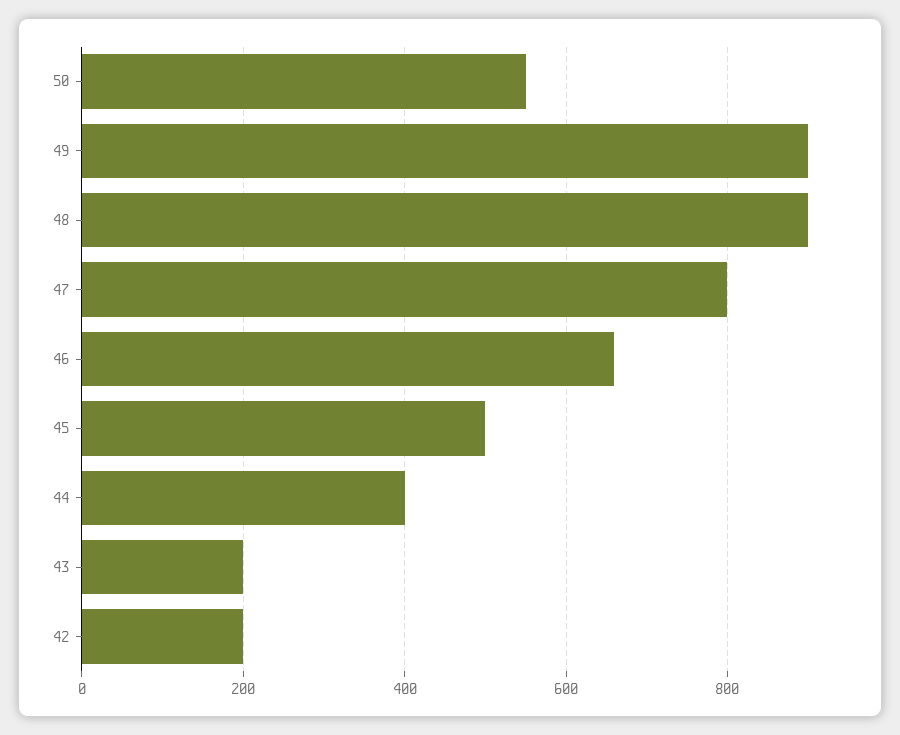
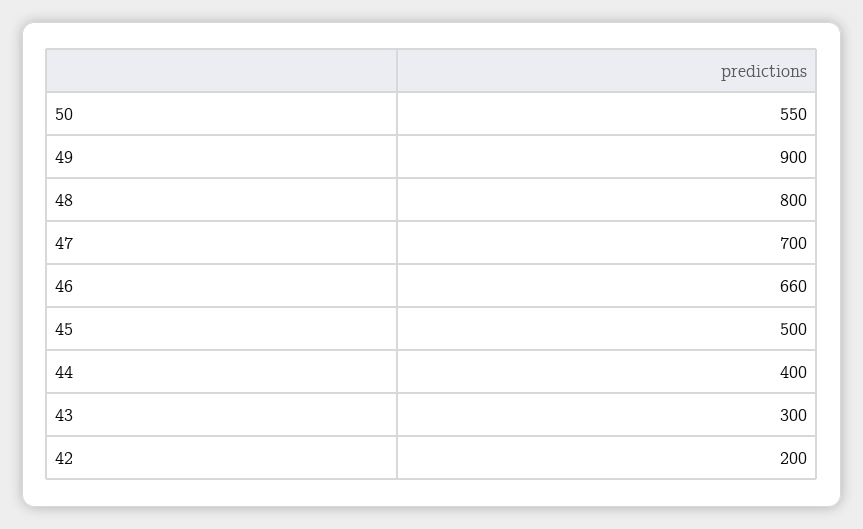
  {
    "50": 550,
    "49": 900,
-   "48": 900,
+   "48": 800,
-   "47": 800,
+   "47": 700,
    "46": 660,
    "45": 500,
    "44": 400,
-   "43": 200,
+   "43": 300,
    "42": 200
  }

